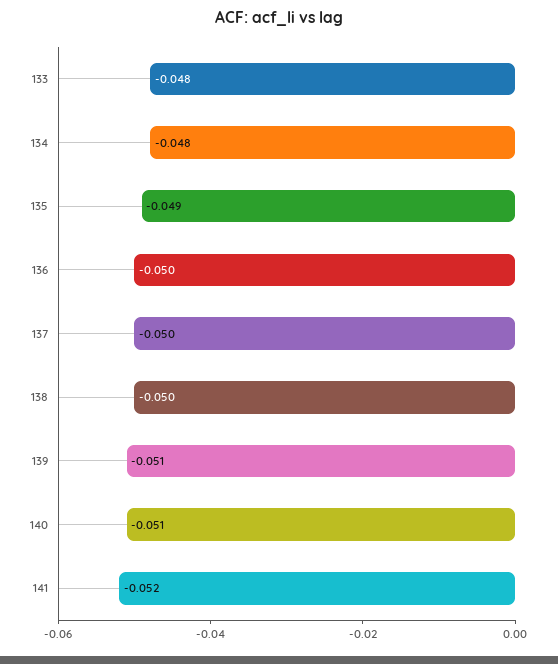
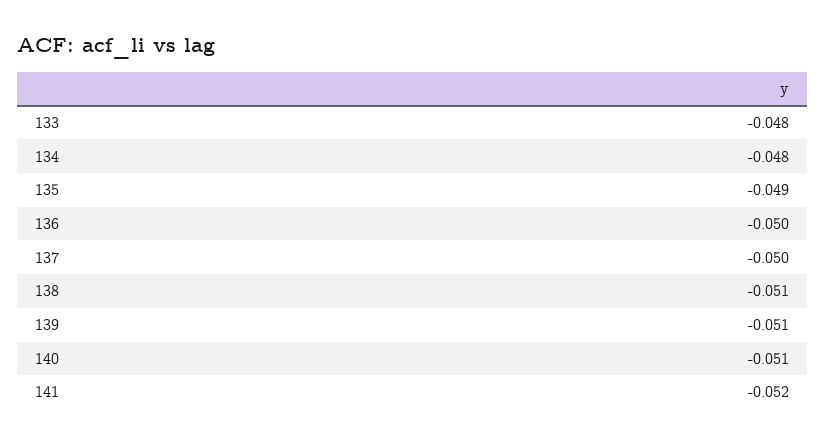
  {
    "133": -0.048,
    "134": -0.048,
    "135": -0.049,
    "136": -0.05,
    "137": -0.05,
-   "138": -0.05,
+   "138": -0.051,
    "139": -0.051,
    "140": -0.051,
    "141": -0.052
  }

